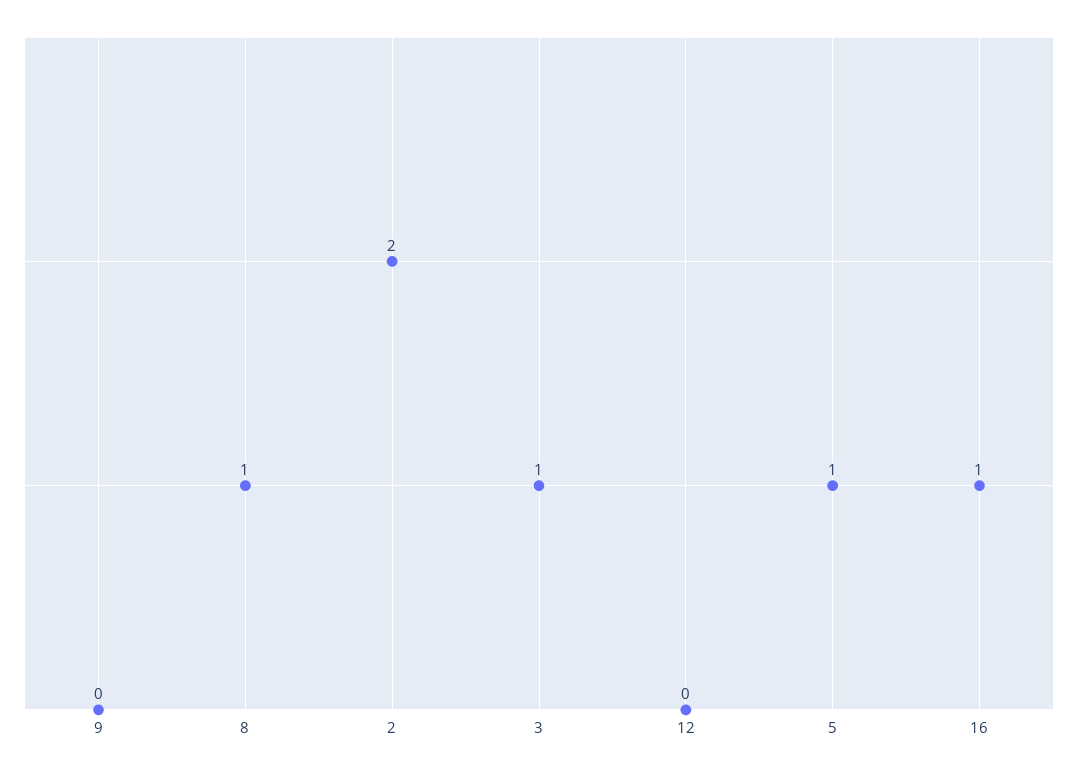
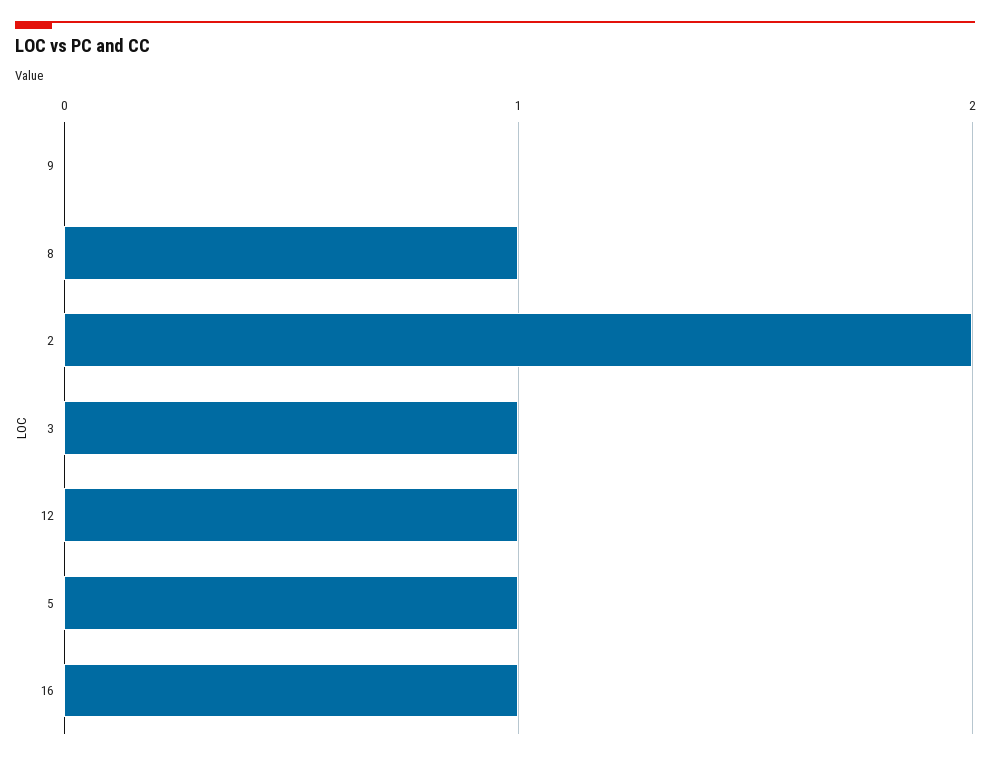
  {
    "9": 0,
    "8": 1,
    "2": 2,
    "3": 1,
-   "12": 0,
+   "12": 1,
    "5": 1,
    "16": 1
  }

